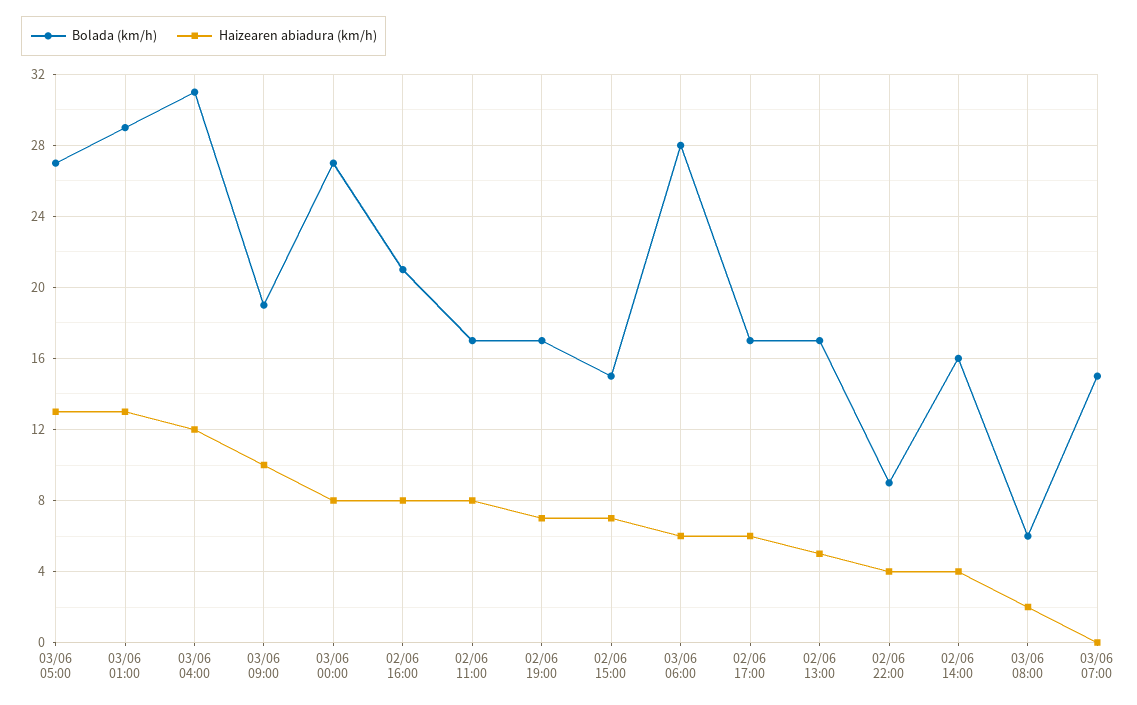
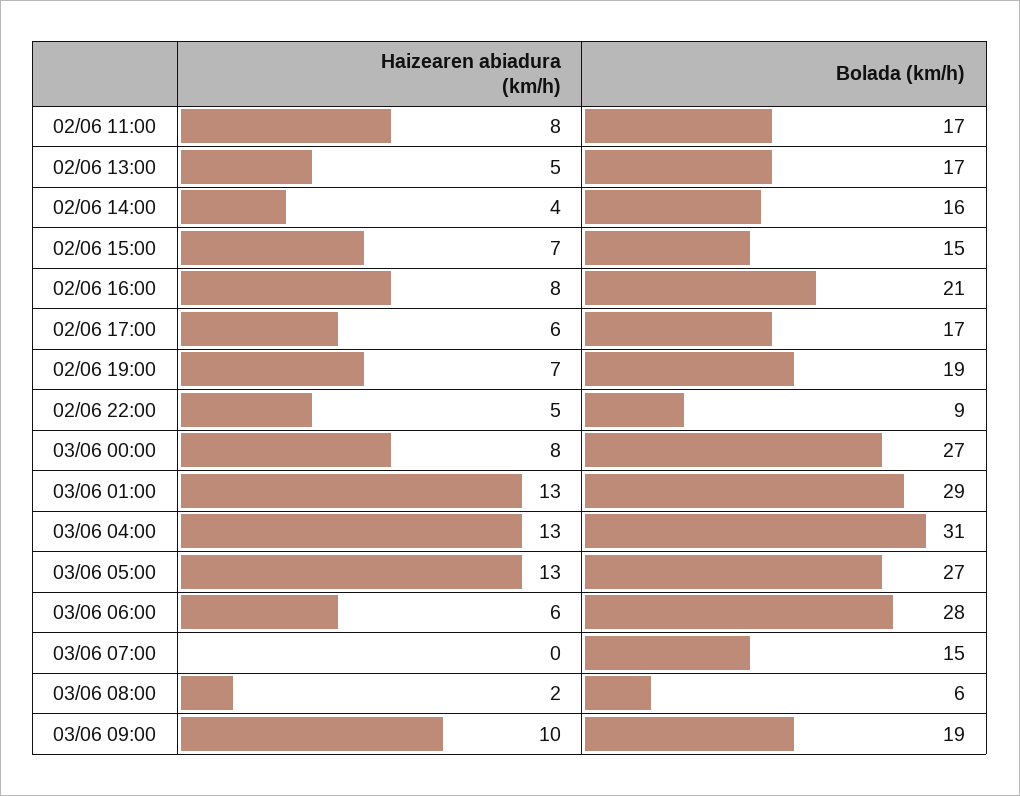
  {
    "Bolada (km/h)": {
      "03/06 05:00": 27,
      "03/06 01:00": 29,
      "03/06 04:00": 31,
      "03/06 09:00": 19,
      "03/06 00:00": 27,
      "02/06 16:00": 21,
      "02/06 11:00": 17,
-     "02/06 19:00": 17,
+     "02/06 19:00": 19,
      "02/06 15:00": 15,
      "03/06 06:00": 28,
      "02/06 17:00": 17,
      "02/06 13:00": 17,
      "02/06 22:00": 9,
      "02/06 14:00": 16,
      "03/06 08:00": 6,
      "03/06 07:00": 15
    },
    "Haizearen abiadura (km/h)": {
      "03/06 05:00": 13,
      "03/06 01:00": 13,
-     "03/06 04:00": 12,
+     "03/06 04:00": 13,
      "03/06 09:00": 10,
      "03/06 00:00": 8,
      "02/06 16:00": 8,
      "02/06 11:00": 8,
      "02/06 19:00": 7,
      "02/06 15:00": 7,
      "03/06 06:00": 6,
      "02/06 17:00": 6,
      "02/06 13:00": 5,
-     "02/06 22:00": 4,
+     "02/06 22:00": 5,
      "02/06 14:00": 4,
      "03/06 08:00": 2,
      "03/06 07:00": 0
    }
  }

